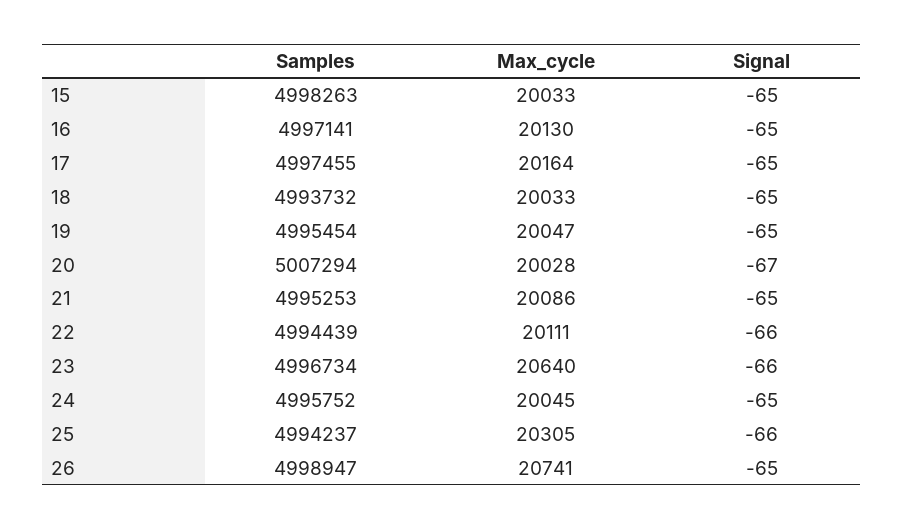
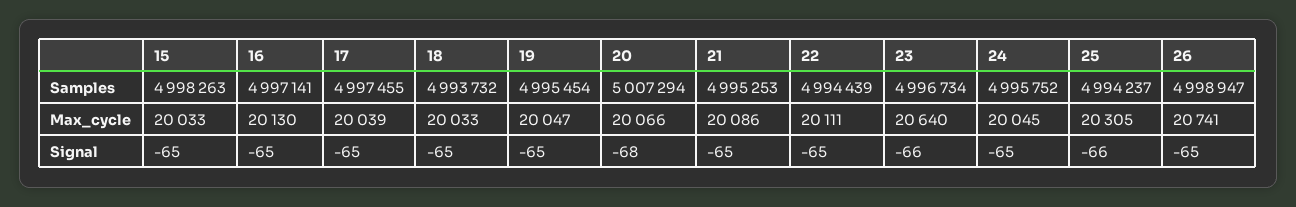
  {
    "Samples": {
      "15": 4998263,
      "16": 4997141,
      "17": 4997455,
      "18": 4993732,
      "19": 4995454,
      "20": 5007294,
      "21": 4995253,
      "22": 4994439,
      "23": 4996734,
      "24": 4995752,
      "25": 4994237,
      "26": 4998947
    },
    "Max_cycle": {
      "15": 20033,
      "16": 20130,
-     "17": 20164,
+     "17": 20039,
      "18": 20033,
      "19": 20047,
-     "20": 20028,
+     "20": 20066,
      "21": 20086,
      "22": 20111,
      "23": 20640,
      "24": 20045,
      "25": 20305,
      "26": 20741
    },
    "Signal": {
      "15": -65,
      "16": -65,
      "17": -65,
      "18": -65,
      "19": -65,
-     "20": -67,
+     "20": -68,
      "21": -65,
-     "22": -66,
+     "22": -65,
      "23": -66,
      "24": -65,
      "25": -66,
      "26": -65
    }
  }

